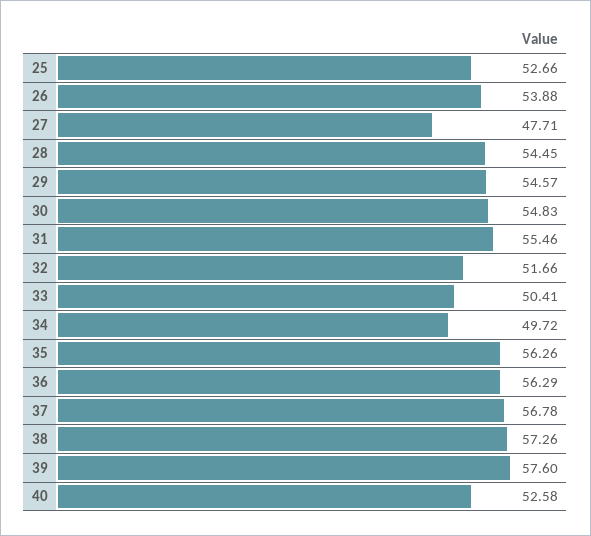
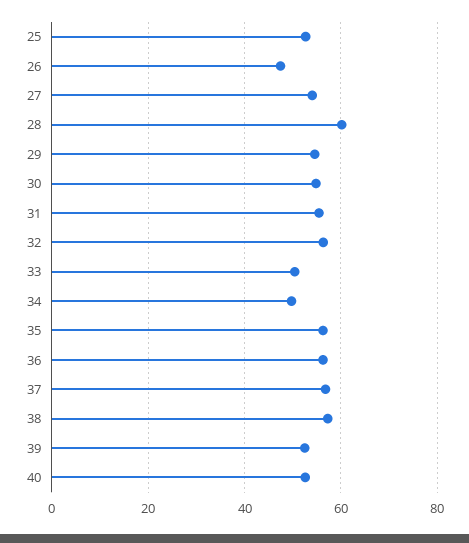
  {
    "25": 52.66,
-   "26": 53.88,
+   "26": 48,
-   "27": 47.71,
+   "27": 54,
-   "28": 54.45,
+   "28": 60,
    "29": 54.57,
    "30": 54.83,
    "31": 55.46,
-   "32": 51.66,
+   "32": 56,
    "33": 50.41,
    "34": 49.72,
    "35": 56.26,
    "36": 56.29,
    "37": 56.78,
    "38": 57.26,
-   "39": 57.6,
+   "39": 52,
    "40": 52.58
  }

